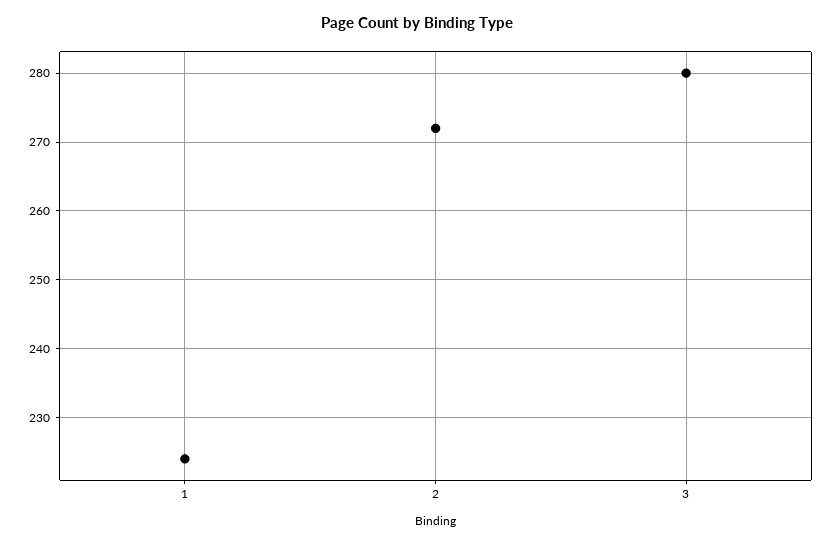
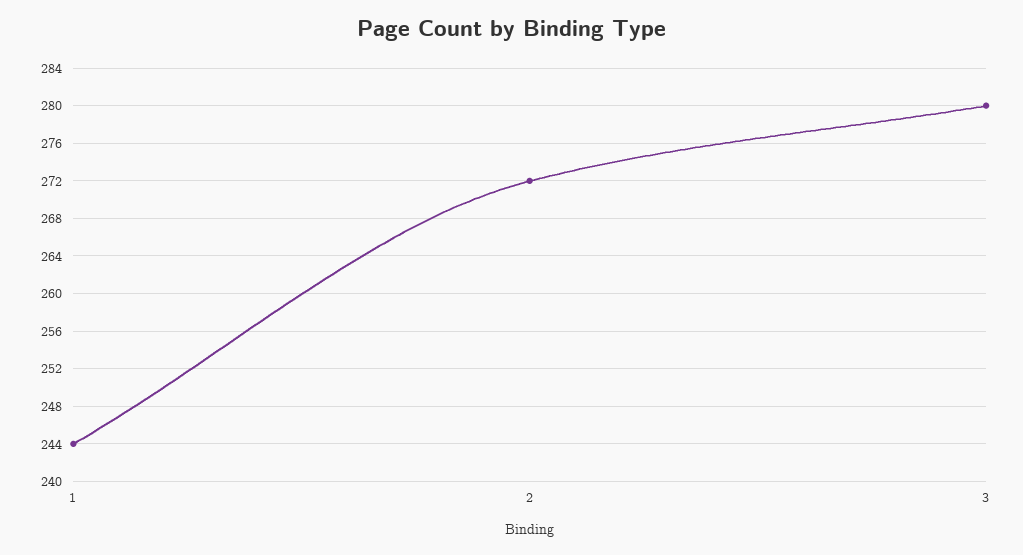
  {
-   "1": 224,
+   "1": 244,
    "2": 272,
    "3": 280
  }

